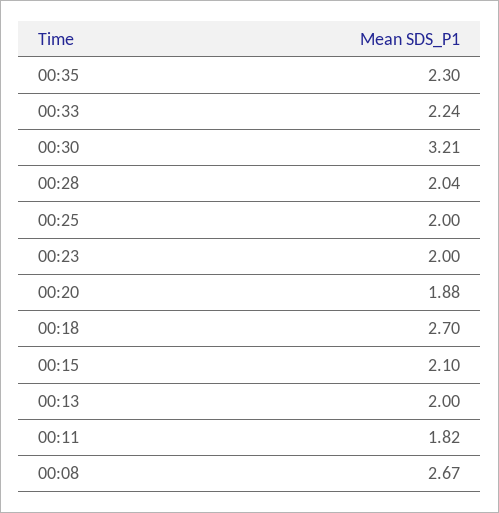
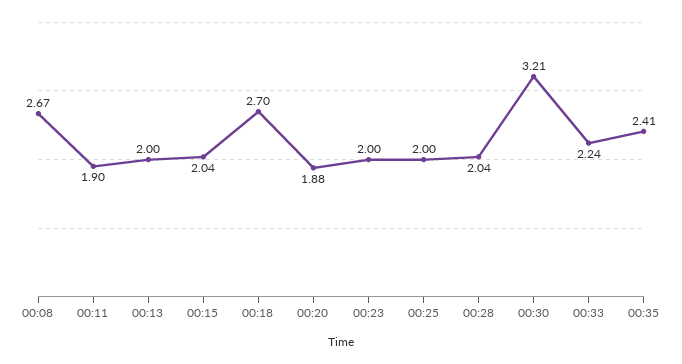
  {
-   "00:35": 2.3,
+   "00:35": 2.41,
    "00:33": 2.24,
    "00:30": 3.21,
    "00:28": 2.04,
    "00:25": 2,
    "00:23": 2,
    "00:20": 1.88,
    "00:18": 2.7,
-   "00:15": 2.1,
+   "00:15": 2.04,
    "00:13": 2,
-   "00:11": 1.82,
+   "00:11": 1.9,
    "00:08": 2.67
  }

